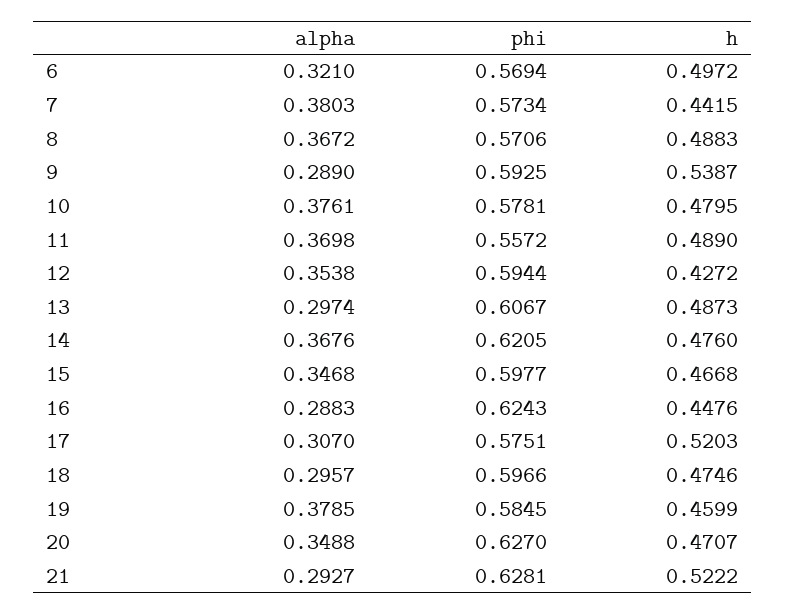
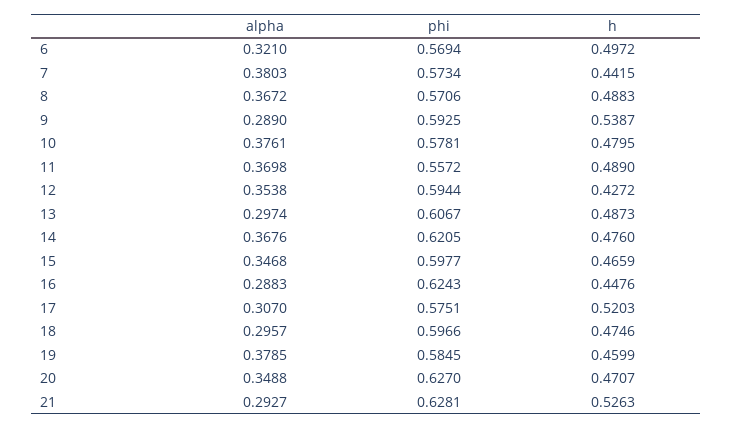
  {
    "alpha": {
      "6": 0.321,
      "7": 0.3803,
      "8": 0.3672,
      "9": 0.289,
      "10": 0.3761,
      "11": 0.3698,
      "12": 0.3538,
      "13": 0.2974,
      "14": 0.3676,
      "15": 0.3468,
      "16": 0.2883,
      "17": 0.307,
      "18": 0.2957,
      "19": 0.3785,
      "20": 0.3488,
      "21": 0.2927
    },
    "phi": {
      "6": 0.5694,
      "7": 0.5734,
      "8": 0.5706,
      "9": 0.5925,
      "10": 0.5781,
      "11": 0.5572,
      "12": 0.5944,
      "13": 0.6067,
      "14": 0.6205,
      "15": 0.5977,
      "16": 0.6243,
      "17": 0.5751,
      "18": 0.5966,
      "19": 0.5845,
      "20": 0.627,
      "21": 0.6281
    },
    "h": {
      "6": 0.4972,
      "7": 0.4415,
      "8": 0.4883,
      "9": 0.5387,
      "10": 0.4795,
      "11": 0.489,
      "12": 0.4272,
      "13": 0.4873,
      "14": 0.476,
-     "15": 0.4668,
+     "15": 0.4659,
      "16": 0.4476,
      "17": 0.5203,
      "18": 0.4746,
      "19": 0.4599,
      "20": 0.4707,
-     "21": 0.5222
+     "21": 0.5263
    }
  }

